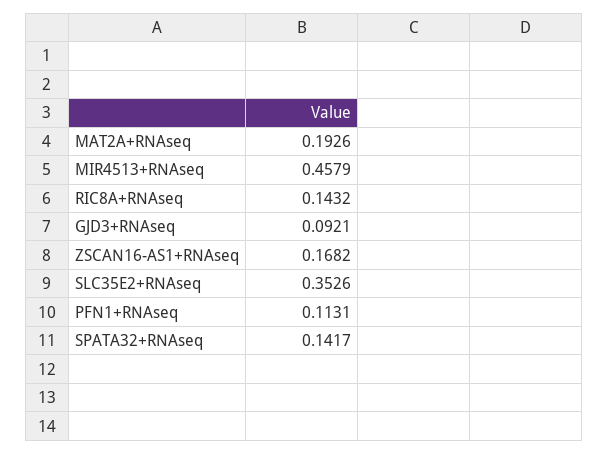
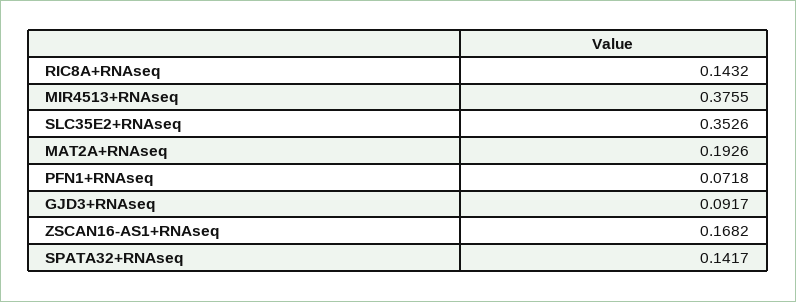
  {
    "MAT2A+RNAseq": 0.1926,
-   "MIR4513+RNAseq": 0.4579,
+   "MIR4513+RNAseq": 0.3755,
    "RIC8A+RNAseq": 0.1432,
-   "GJD3+RNAseq": 0.0921,
+   "GJD3+RNAseq": 0.0917,
    "ZSCAN16-AS1+RNAseq": 0.1682,
    "SLC35E2+RNAseq": 0.3526,
-   "PFN1+RNAseq": 0.1131,
+   "PFN1+RNAseq": 0.0718,
    "SPATA32+RNAseq": 0.1417
  }

